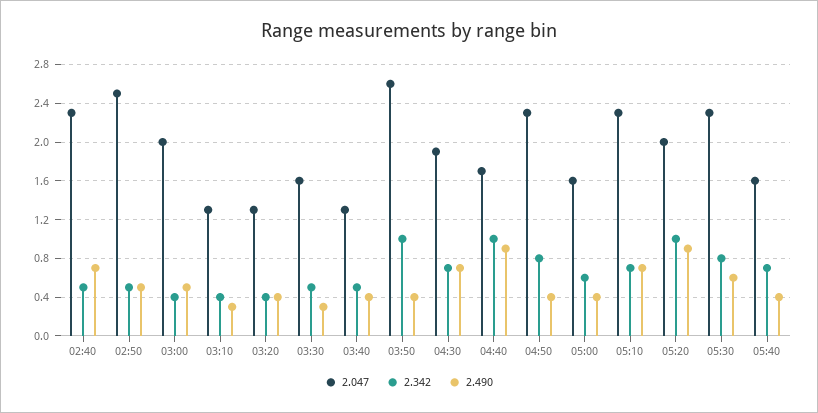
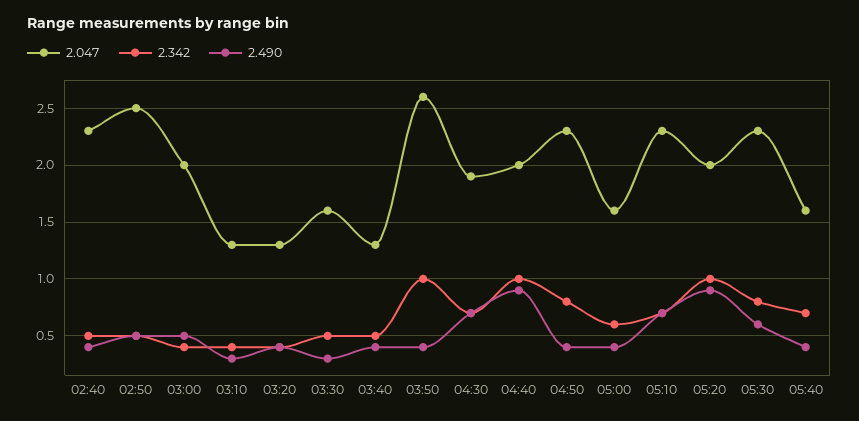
  {
    "2.047": {
      "02:40": 2.3,
      "02:50": 2.5,
      "03:00": 2,
      "03:10": 1.3,
      "03:20": 1.3,
      "03:30": 1.6,
      "03:40": 1.3,
      "03:50": 2.6,
      "04:30": 1.9,
-     "04:40": 1.7,
+     "04:40": 2,
      "04:50": 2.3,
      "05:00": 1.6,
      "05:10": 2.3,
      "05:20": 2,
      "05:30": 2.3,
      "05:40": 1.6
    },
    "2.342": {
      "02:40": 0.5,
      "02:50": 0.5,
      "03:00": 0.4,
      "03:10": 0.4,
      "03:20": 0.4,
      "03:30": 0.5,
      "03:40": 0.5,
      "03:50": 1,
      "04:30": 0.7,
      "04:40": 1,
      "04:50": 0.8,
      "05:00": 0.6,
      "05:10": 0.7,
      "05:20": 1,
      "05:30": 0.8,
      "05:40": 0.7
    },
    "2.490": {
-     "02:40": 0.7,
+     "02:40": 0.4,
      "02:50": 0.5,
      "03:00": 0.5,
      "03:10": 0.3,
      "03:20": 0.4,
      "03:30": 0.3,
      "03:40": 0.4,
      "03:50": 0.4,
      "04:30": 0.7,
      "04:40": 0.9,
      "04:50": 0.4,
      "05:00": 0.4,
      "05:10": 0.7,
      "05:20": 0.9,
      "05:30": 0.6,
      "05:40": 0.4
    }
  }

